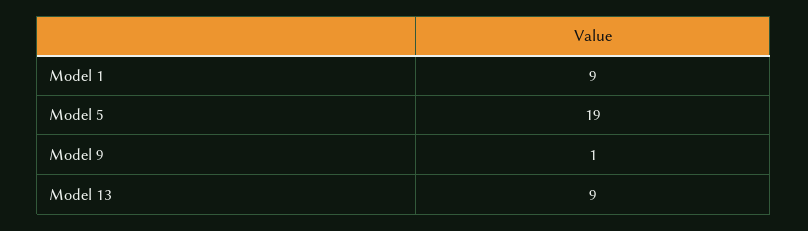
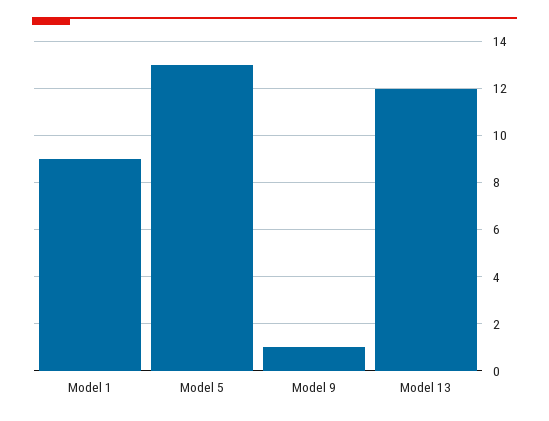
  {
    "Model 1": 9,
-   "Model 5": 19,
+   "Model 5": 13,
    "Model 9": 1,
-   "Model 13": 9
+   "Model 13": 12
  }

